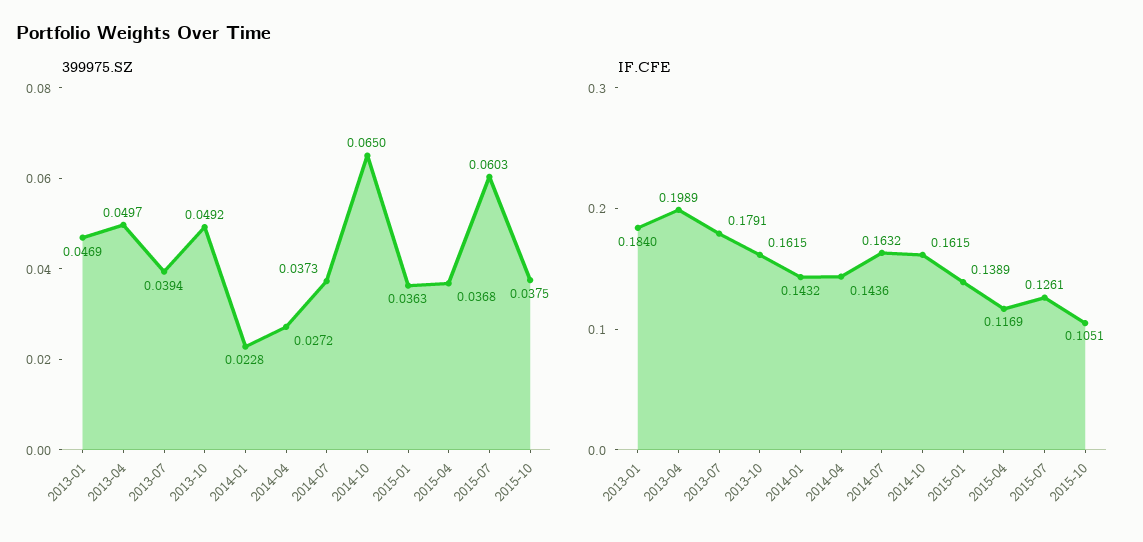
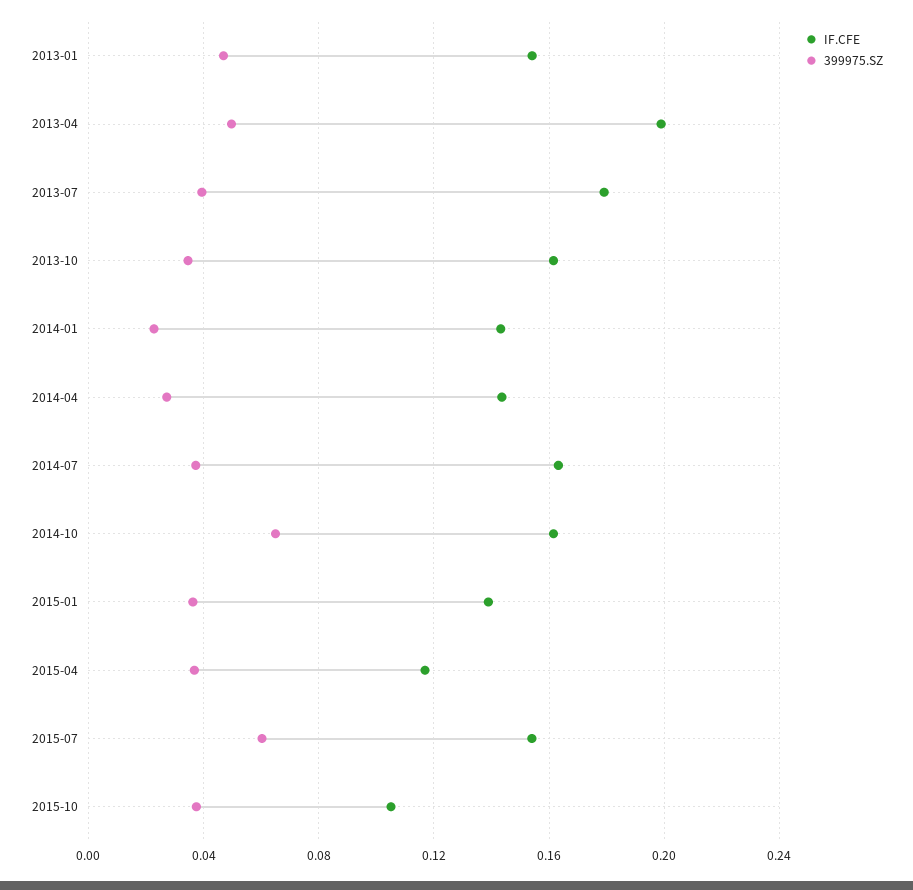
  {
    "399975.SZ": {
      "2013-01": 0.0469,
      "2013-04": 0.0497,
      "2013-07": 0.0394,
-     "2013-10": 0.0492,
+     "2013-10": 0.035,
      "2014-01": 0.0228,
      "2014-04": 0.0272,
      "2014-07": 0.0373,
      "2014-10": 0.065,
      "2015-01": 0.0363,
      "2015-04": 0.0368,
      "2015-07": 0.0603,
      "2015-10": 0.0375
    },
    "IF.CFE": {
-     "2013-01": 0.184,
+     "2013-01": 0.155,
      "2013-04": 0.1989,
      "2013-07": 0.1791,
      "2013-10": 0.1615,
      "2014-01": 0.1432,
      "2014-04": 0.1436,
      "2014-07": 0.1632,
      "2014-10": 0.1615,
      "2015-01": 0.1389,
      "2015-04": 0.1169,
-     "2015-07": 0.1261,
+     "2015-07": 0.155,
      "2015-10": 0.1051
    }
  }

